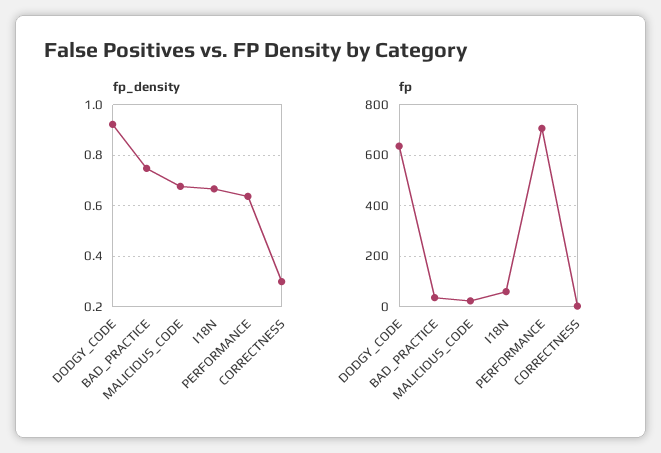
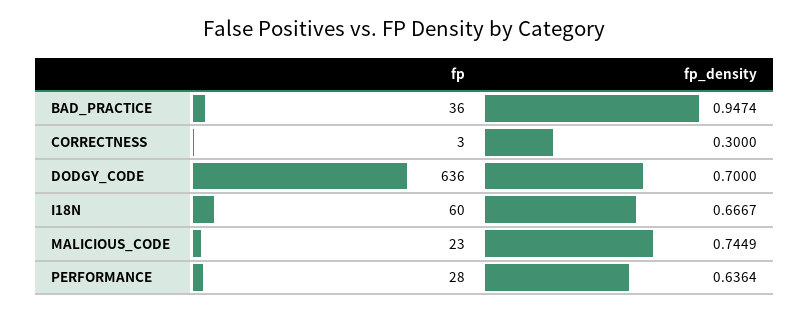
  {
    "fp_density": {
-     "DODGY_CODE": 0.925,
+     "DODGY_CODE": 0.7,
-     "BAD_PRACTICE": 0.75,
+     "BAD_PRACTICE": 0.9474,
-     "MALICIOUS_CODE": 0.675,
+     "MALICIOUS_CODE": 0.7449,
      "I18N": 0.6667,
      "PERFORMANCE": 0.6364,
      "CORRECTNESS": 0.3
    },
    "fp": {
      "DODGY_CODE": 636,
      "BAD_PRACTICE": 36,
      "MALICIOUS_CODE": 23,
      "I18N": 60,
-     "PERFORMANCE": 700,
+     "PERFORMANCE": 28,
      "CORRECTNESS": 3
    }
  }

